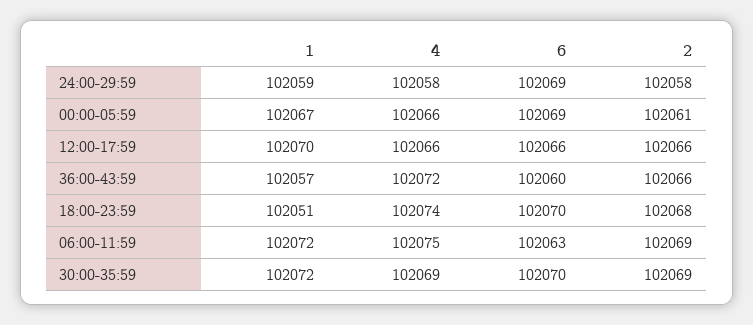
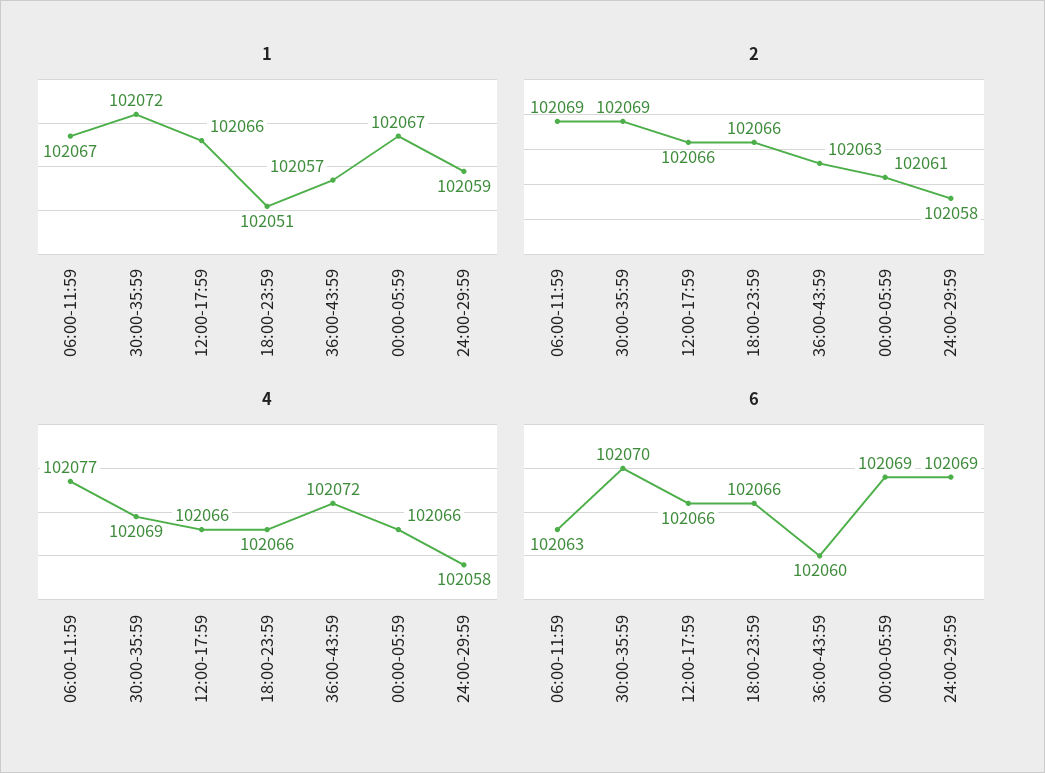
  {
    "1": {
      "24:00-29:59": 102059,
      "00:00-05:59": 102067,
-     "12:00-17:59": 102070,
+     "12:00-17:59": 102066,
      "36:00-43:59": 102057,
      "18:00-23:59": 102051,
-     "06:00-11:59": 102072,
+     "06:00-11:59": 102067,
      "30:00-35:59": 102072
    },
    "4": {
      "24:00-29:59": 102058,
      "00:00-05:59": 102066,
      "12:00-17:59": 102066,
      "36:00-43:59": 102072,
-     "18:00-23:59": 102074,
+     "18:00-23:59": 102066,
-     "06:00-11:59": 102075,
+     "06:00-11:59": 102077,
      "30:00-35:59": 102069
    },
    "6": {
      "24:00-29:59": 102069,
      "00:00-05:59": 102069,
      "12:00-17:59": 102066,
      "36:00-43:59": 102060,
-     "18:00-23:59": 102070,
+     "18:00-23:59": 102066,
      "06:00-11:59": 102063,
      "30:00-35:59": 102070
    },
    "2": {
      "24:00-29:59": 102058,
      "00:00-05:59": 102061,
      "12:00-17:59": 102066,
-     "36:00-43:59": 102066,
+     "36:00-43:59": 102063,
-     "18:00-23:59": 102068,
+     "18:00-23:59": 102066,
      "06:00-11:59": 102069,
      "30:00-35:59": 102069
    }
  }

